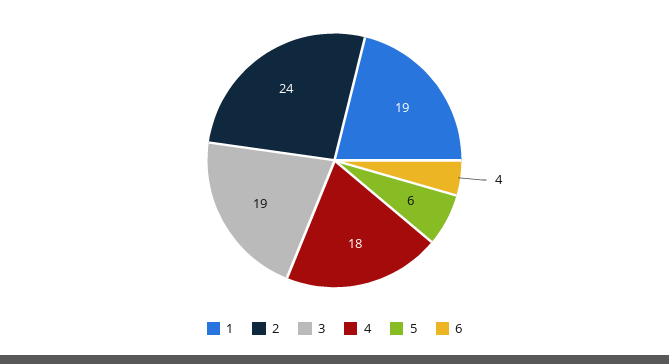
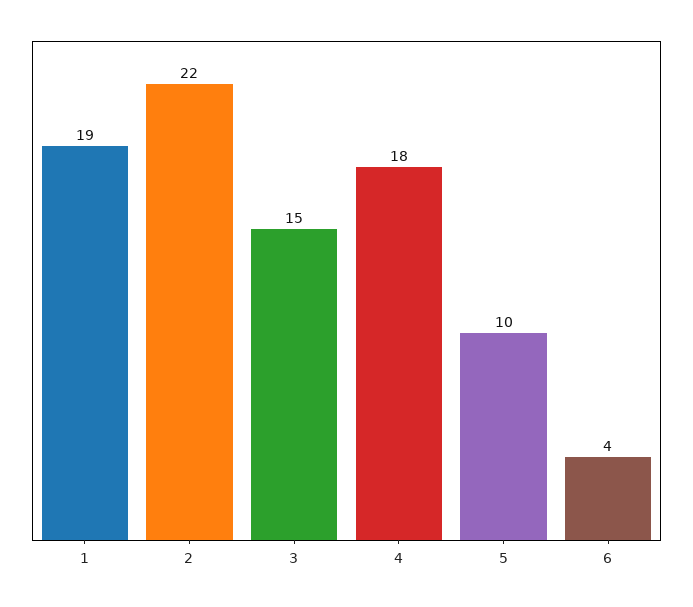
  {
    "1": 19,
-   "2": 24,
+   "2": 22,
-   "3": 19,
+   "3": 15,
    "4": 18,
-   "5": 6,
+   "5": 10,
    "6": 4
  }

